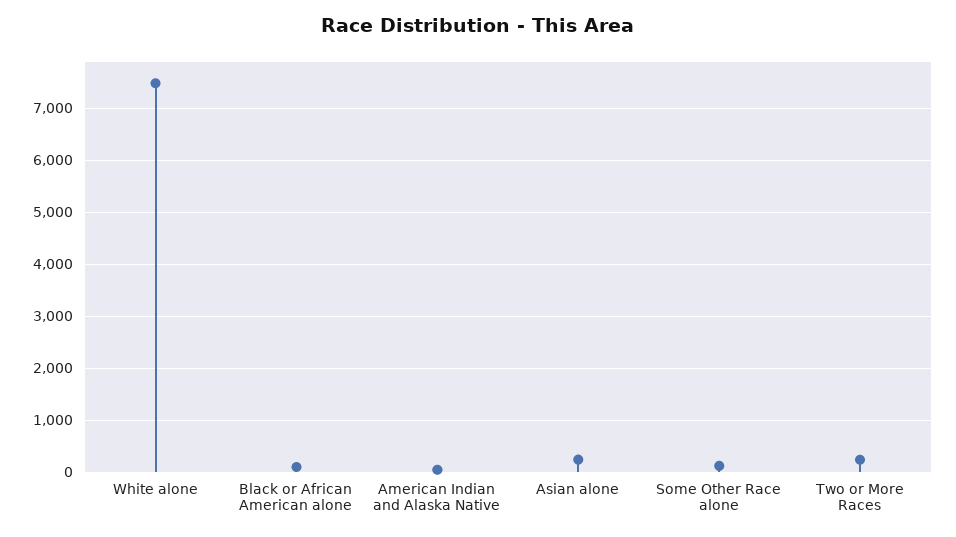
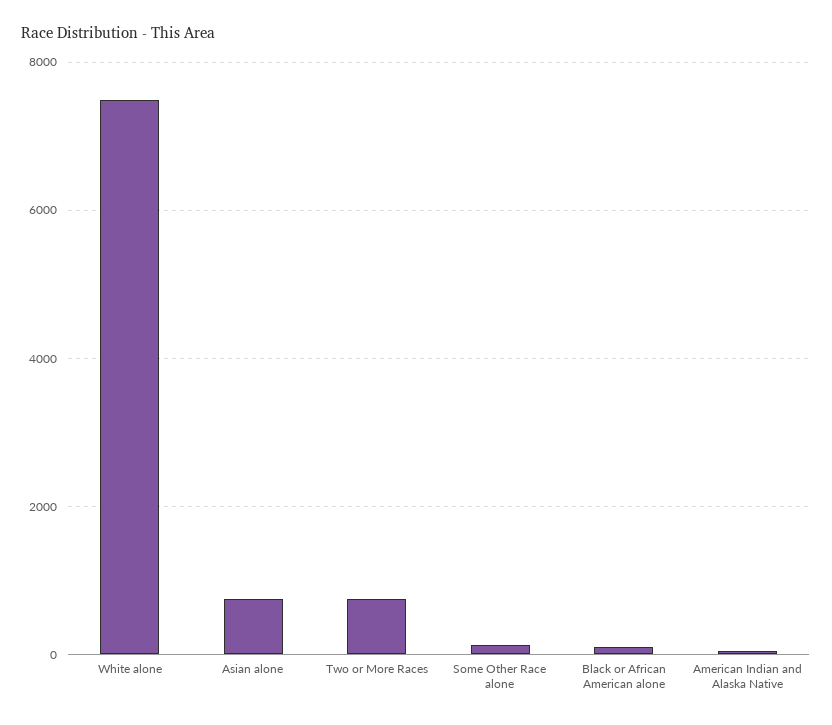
  {
    "White alone": 7400,
    "Black or African American alone": 200,
    "American Indian and Alaska Native": 0,
-   "Asian alone": 200,
+   "Asian alone": 800,
    "Some Other Race alone": 200,
-   "Two or More Races": 200
+   "Two or More Races": 800
  }

